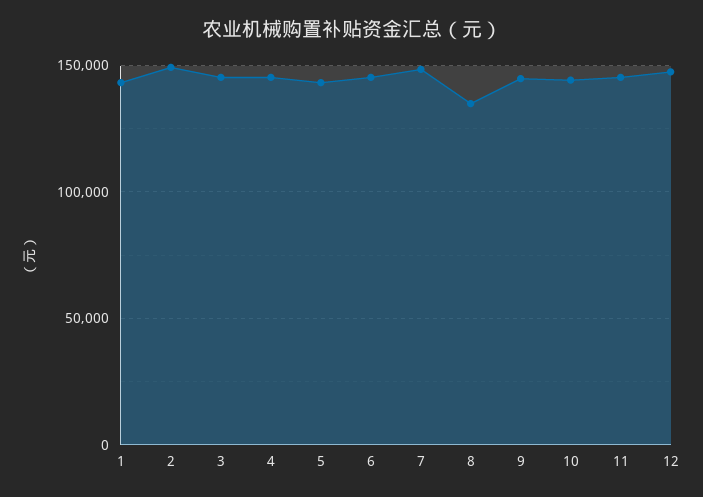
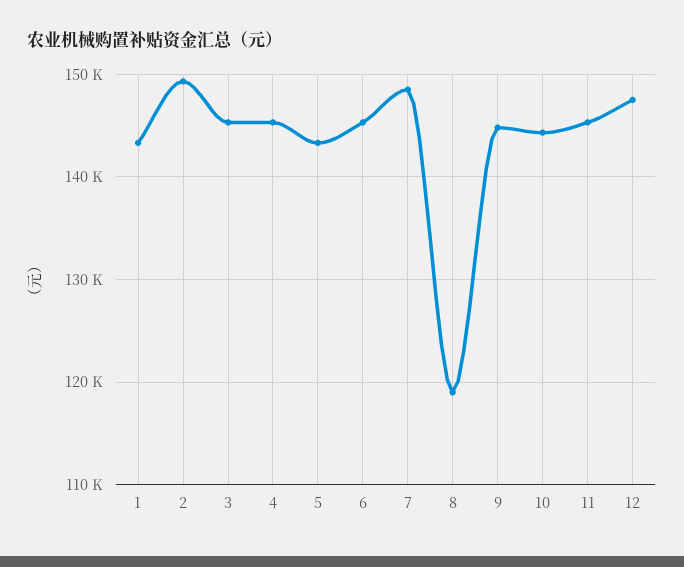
  {
    "1": 143000,
    "2": 149000,
    "3": 145000,
    "4": 145000,
    "5": 143000,
    "6": 145000,
    "7": 149000,
-   "8": 135000,
+   "8": 119000,
    "9": 145000,
    "10": 144000,
    "11": 145000,
    "12": 148000
  }

